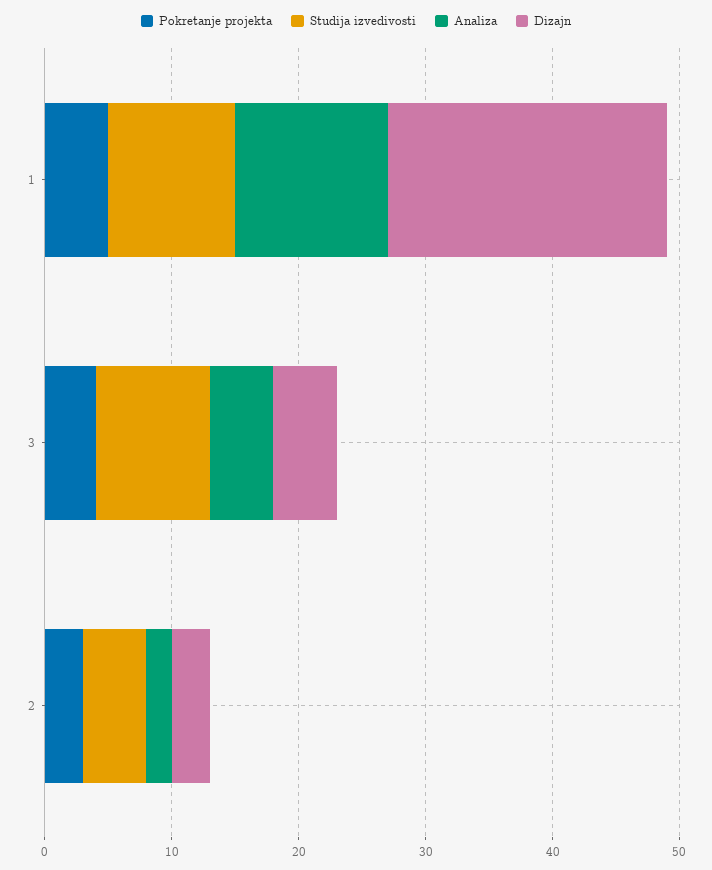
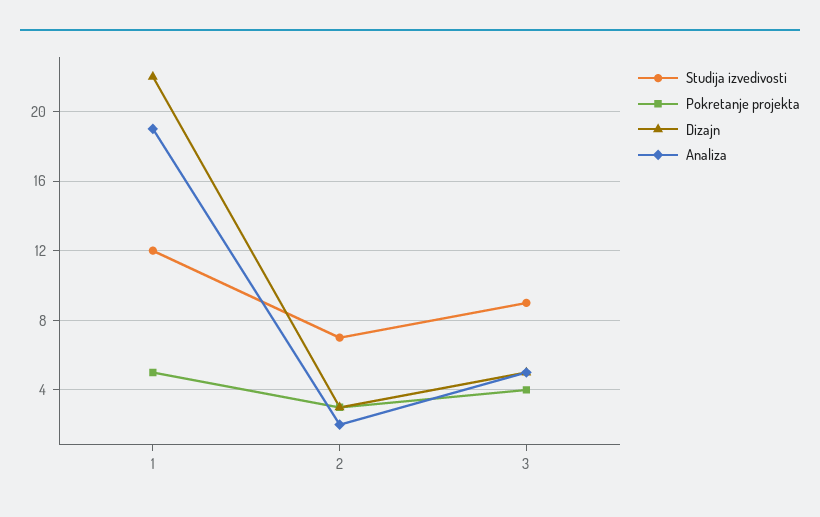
  {
    "Pokretanje projekta": {
      "1": 5,
      "3": 4,
      "2": 3
    },
    "Studija izvedivosti": {
-     "1": 10,
+     "1": 12,
      "3": 9,
-     "2": 5
+     "2": 7
    },
    "Analiza": {
-     "1": 12,
+     "1": 19,
      "3": 5,
      "2": 2
    },
    "Dizajn": {
      "1": 22,
      "3": 5,
      "2": 3
    }
  }

